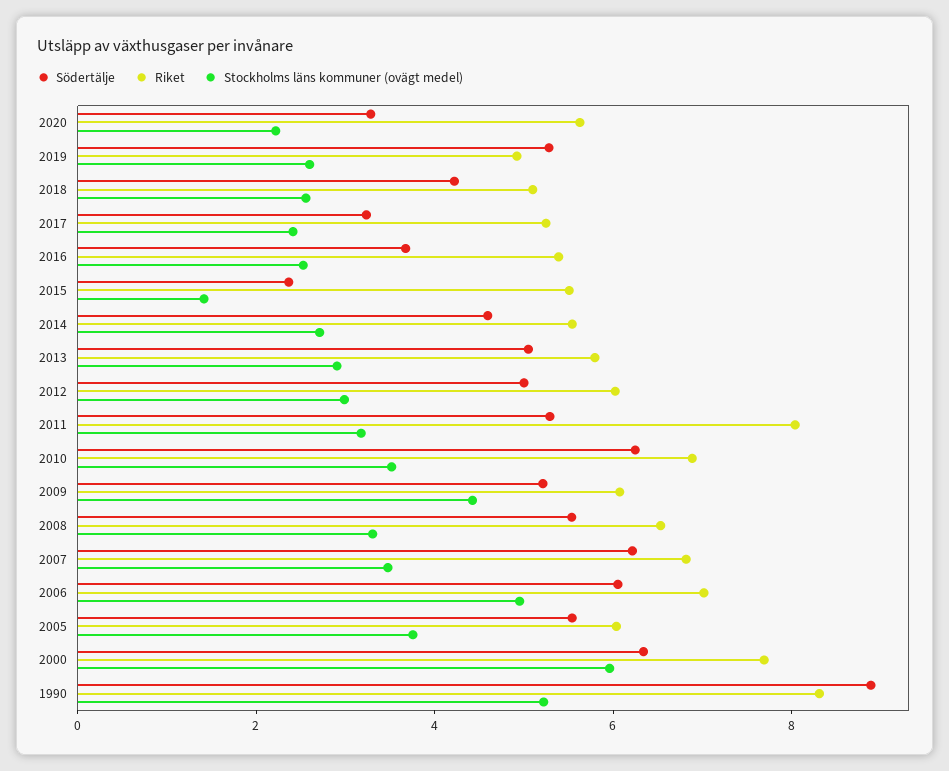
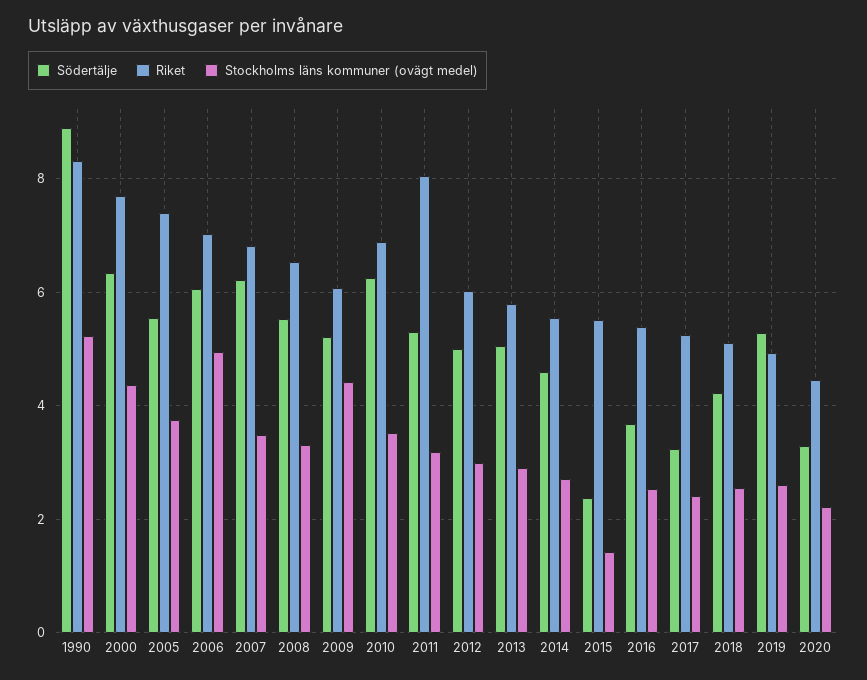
  {
    "Södertälje": {
      "2020": 3.2,
      "2019": 5.2,
      "2018": 4.2,
      "2017": 3.2,
      "2016": 3.6,
      "2015": 2.4,
      "2014": 4.6,
      "2013": 5,
      "2012": 5,
      "2011": 5.2,
      "2010": 6.2,
      "2009": 5.2,
      "2008": 5.6,
      "2007": 6.2,
      "2006": 6,
      "2005": 5.6,
      "2000": 6.4,
      "1990": 8.8
    },
    "Riket": {
-     "2020": 5.5,
+     "2020": 4.4,
      "2019": 5,
      "2018": 5,
      "2017": 5.2,
      "2016": 5.4,
      "2015": 5.6,
      "2014": 5.6,
      "2013": 5.8,
      "2012": 6,
      "2011": 8,
      "2010": 6.8,
      "2009": 6,
      "2008": 6.6,
      "2007": 6.8,
      "2006": 7,
-     "2005": 6,
+     "2005": 7.4,
      "2000": 7.6,
      "1990": 8.4
    },
    "Stockholms läns kommuner (ovägt medel)": {
      "2020": 2.2,
      "2019": 2.6,
      "2018": 2.6,
      "2017": 2.4,
      "2016": 2.6,
      "2015": 1.4,
      "2014": 2.8,
      "2013": 3,
      "2012": 3,
      "2011": 3.2,
      "2010": 3.6,
      "2009": 4.4,
      "2008": 3.4,
      "2007": 3.4,
      "2006": 5,
      "2005": 3.8,
-     "2000": 6,
+     "2000": 4.4,
      "1990": 5.2
    }
  }

